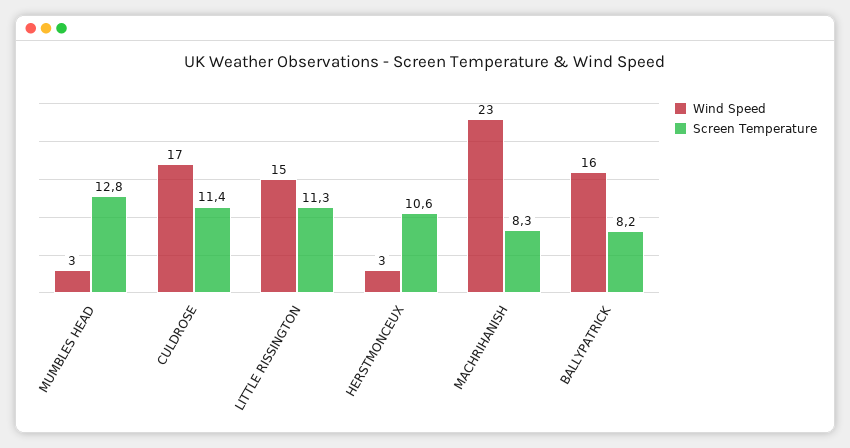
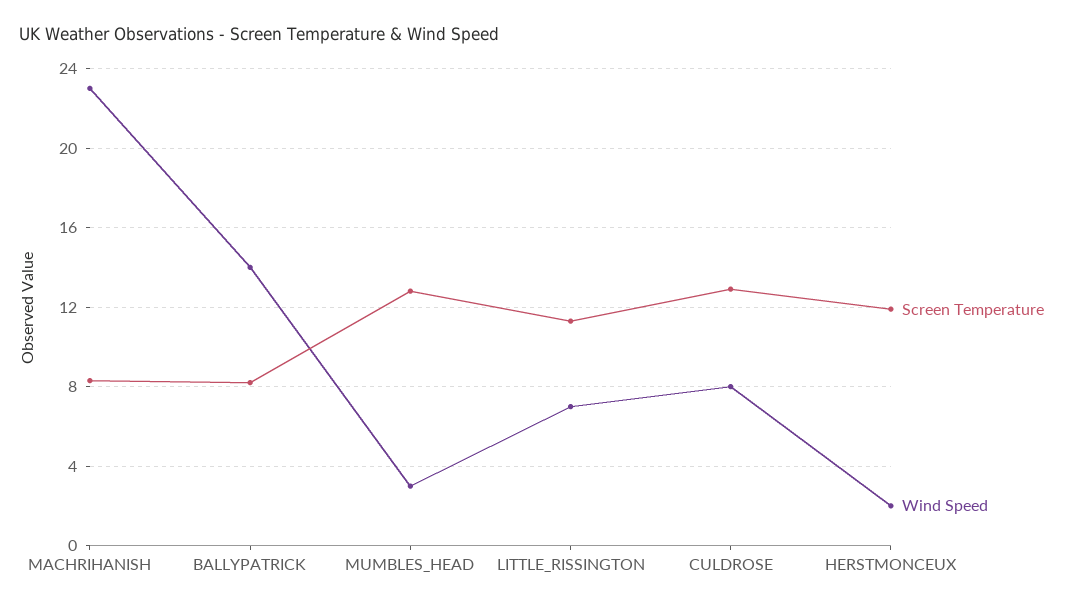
  {
    "Wind Speed": {
      "MUMBLES HEAD": 3,
-     "CULDROSE": 17,
+     "CULDROSE": 8,
-     "LITTLE RISSINGTON": 15,
+     "LITTLE RISSINGTON": 7,
-     "HERSTMONCEUX": 3,
+     "HERSTMONCEUX": 2,
      "MACHRIHANISH": 23,
-     "BALLYPATRICK": 16
+     "BALLYPATRICK": 14
    },
    "Screen Temperature": {
      "MUMBLES HEAD": 12.8,
-     "CULDROSE": 11.4,
+     "CULDROSE": 13,
      "LITTLE RISSINGTON": 11.3,
-     "HERSTMONCEUX": 10.6,
+     "HERSTMONCEUX": 12,
      "MACHRIHANISH": 8.3,
      "BALLYPATRICK": 8.2
    }
  }

